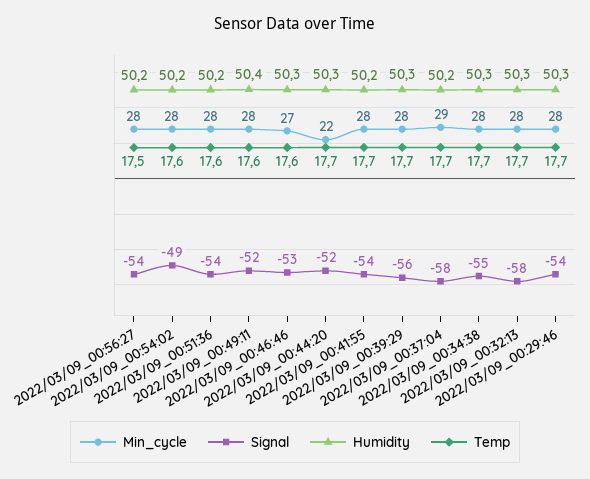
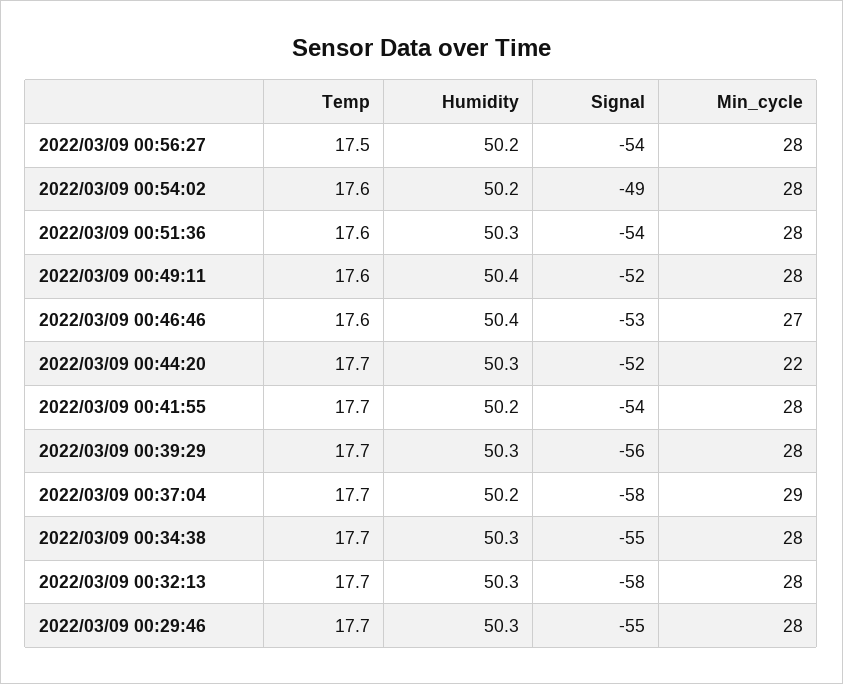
  {
    "Min_cycle": {
      "2022/03/09_00:56:27": 28,
      "2022/03/09_00:54:02": 28,
      "2022/03/09_00:51:36": 28,
      "2022/03/09_00:49:11": 28,
      "2022/03/09_00:46:46": 27,
      "2022/03/09_00:44:20": 22,
      "2022/03/09_00:41:55": 28,
      "2022/03/09_00:39:29": 28,
      "2022/03/09_00:37:04": 29,
      "2022/03/09_00:34:38": 28,
      "2022/03/09_00:32:13": 28,
      "2022/03/09_00:29:46": 28
    },
    "Signal": {
      "2022/03/09_00:56:27": -54,
      "2022/03/09_00:54:02": -49,
      "2022/03/09_00:51:36": -54,
      "2022/03/09_00:49:11": -52,
      "2022/03/09_00:46:46": -53,
      "2022/03/09_00:44:20": -52,
      "2022/03/09_00:41:55": -54,
      "2022/03/09_00:39:29": -56,
      "2022/03/09_00:37:04": -58,
      "2022/03/09_00:34:38": -55,
      "2022/03/09_00:32:13": -58,
-     "2022/03/09_00:29:46": -54
+     "2022/03/09_00:29:46": -55
    },
    "Humidity": {
      "2022/03/09_00:56:27": 50.2,
      "2022/03/09_00:54:02": 50.2,
-     "2022/03/09_00:51:36": 50.2,
+     "2022/03/09_00:51:36": 50.3,
      "2022/03/09_00:49:11": 50.4,
-     "2022/03/09_00:46:46": 50.3,
+     "2022/03/09_00:46:46": 50.4,
      "2022/03/09_00:44:20": 50.3,
      "2022/03/09_00:41:55": 50.2,
      "2022/03/09_00:39:29": 50.3,
      "2022/03/09_00:37:04": 50.2,
      "2022/03/09_00:34:38": 50.3,
      "2022/03/09_00:32:13": 50.3,
      "2022/03/09_00:29:46": 50.3
    },
    "Temp": {
      "2022/03/09_00:56:27": 17.5,
      "2022/03/09_00:54:02": 17.6,
      "2022/03/09_00:51:36": 17.6,
      "2022/03/09_00:49:11": 17.6,
      "2022/03/09_00:46:46": 17.6,
      "2022/03/09_00:44:20": 17.7,
      "2022/03/09_00:41:55": 17.7,
      "2022/03/09_00:39:29": 17.7,
      "2022/03/09_00:37:04": 17.7,
      "2022/03/09_00:34:38": 17.7,
      "2022/03/09_00:32:13": 17.7,
      "2022/03/09_00:29:46": 17.7
    }
  }

